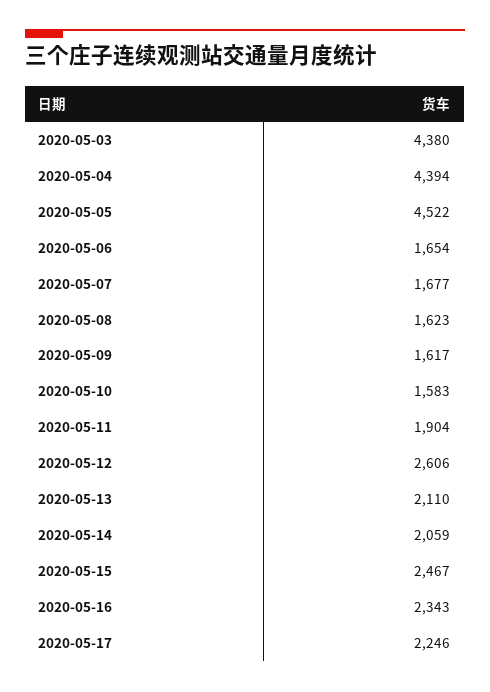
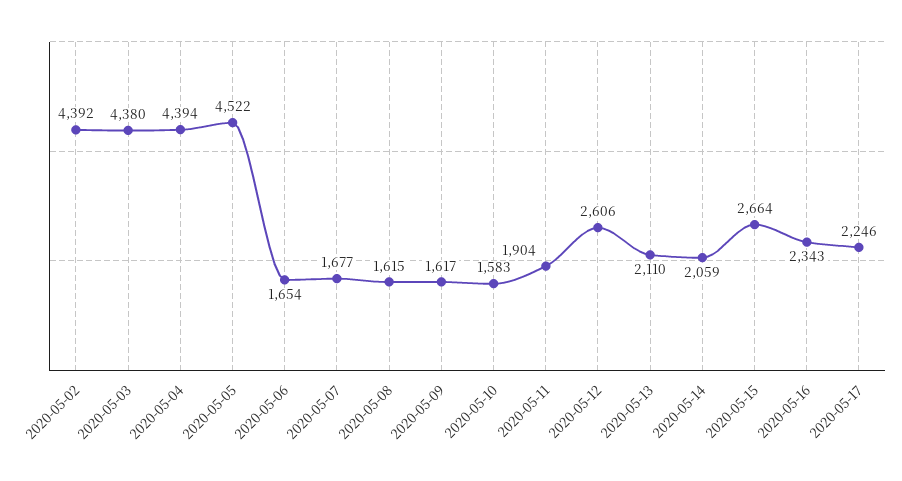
  {
    "2020-05-03": 4380,
    "2020-05-04": 4394,
    "2020-05-05": 4522,
    "2020-05-06": 1654,
    "2020-05-07": 1677,
-   "2020-05-08": 1623,
+   "2020-05-08": 1615,
    "2020-05-09": 1617,
    "2020-05-10": 1583,
    "2020-05-11": 1904,
    "2020-05-12": 2606,
    "2020-05-13": 2110,
    "2020-05-14": 2059,
-   "2020-05-15": 2467,
+   "2020-05-15": 2664,
    "2020-05-16": 2343,
-   "2020-05-17": 2246
+   "2020-05-17": 2246,
+   "2020-05-02": 4392
  }

